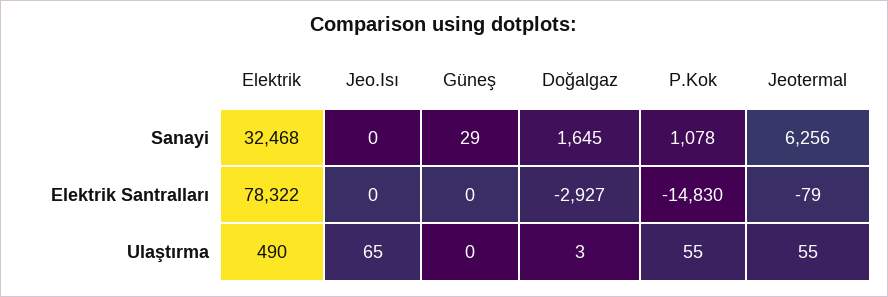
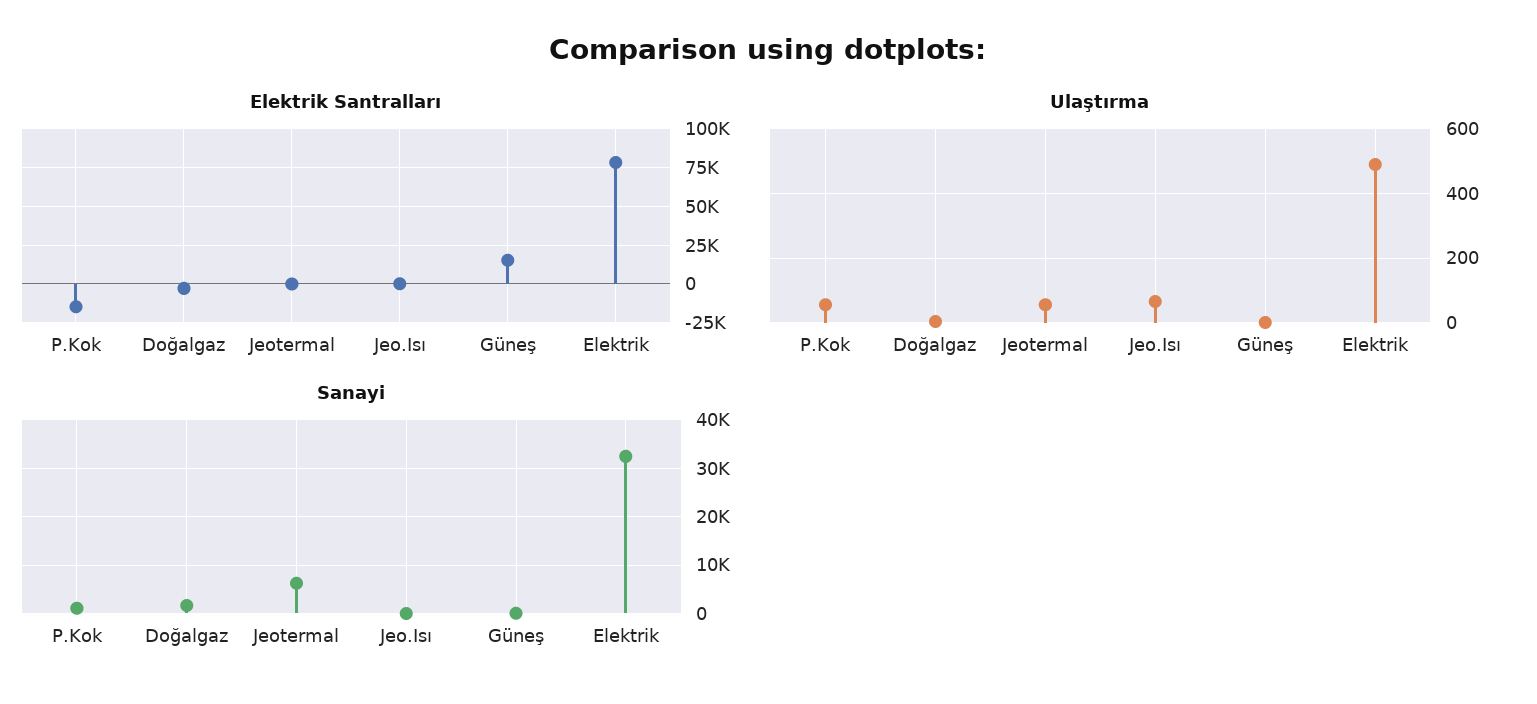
  {
    "Sanayi": {
      "Elektrik": 32468,
      "Jeo.Isı": 0,
      "Güneş": 29,
      "Doğalgaz": 1645,
      "P.Kok": 1078,
      "Jeotermal": 6256
    },
    "Elektrik Santralları": {
      "Elektrik": 78322,
      "Jeo.Isı": 0,
-     "Güneş": 0,
+     "Güneş": 15000,
      "Doğalgaz": -2927,
      "P.Kok": -14830,
      "Jeotermal": -79
    },
    "Ulaştırma": {
      "Elektrik": 490,
      "Jeo.Isı": 65,
      "Güneş": 0,
      "Doğalgaz": 3,
      "P.Kok": 55,
      "Jeotermal": 55
    }
  }

